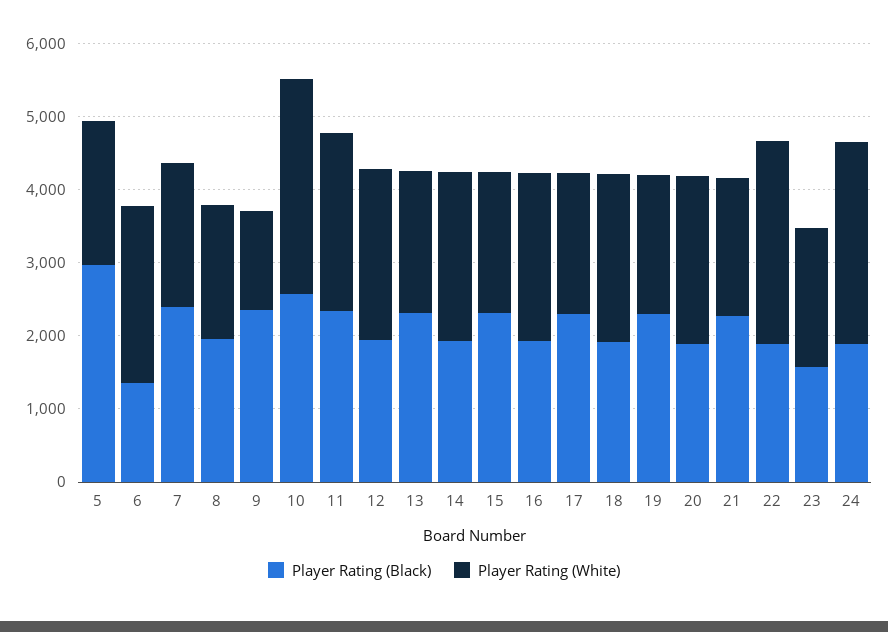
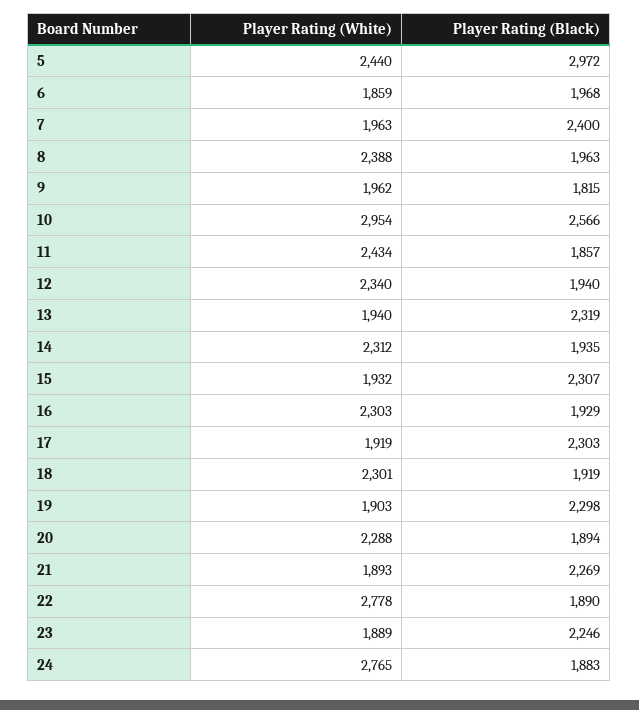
  {
    "Player Rating (Black)": {
      "5": 2972,
-     "6": 1400,
+     "6": 1968,
      "7": 2400,
      "8": 1963,
-     "9": 2400,
+     "9": 1815,
      "10": 2566,
-     "11": 2400,
+     "11": 1857,
      "12": 1940,
      "13": 2319,
      "14": 1935,
      "15": 2307,
      "16": 1929,
      "17": 2303,
      "18": 1919,
      "19": 2298,
      "20": 1894,
      "21": 2269,
      "22": 1890,
-     "23": 1600,
+     "23": 2246,
      "24": 1883
    },
    "Player Rating (White)": {
-     "5": 2000,
+     "5": 2440,
-     "6": 2400,
+     "6": 1859,
      "7": 1963,
-     "8": 1800,
+     "8": 2388,
-     "9": 1400,
+     "9": 1962,
      "10": 2954,
      "11": 2434,
      "12": 2340,
      "13": 1940,
      "14": 2312,
      "15": 1932,
      "16": 2303,
      "17": 1919,
      "18": 2301,
      "19": 1903,
      "20": 2288,
      "21": 1893,
      "22": 2778,
      "23": 1889,
      "24": 2765
    }
  }

